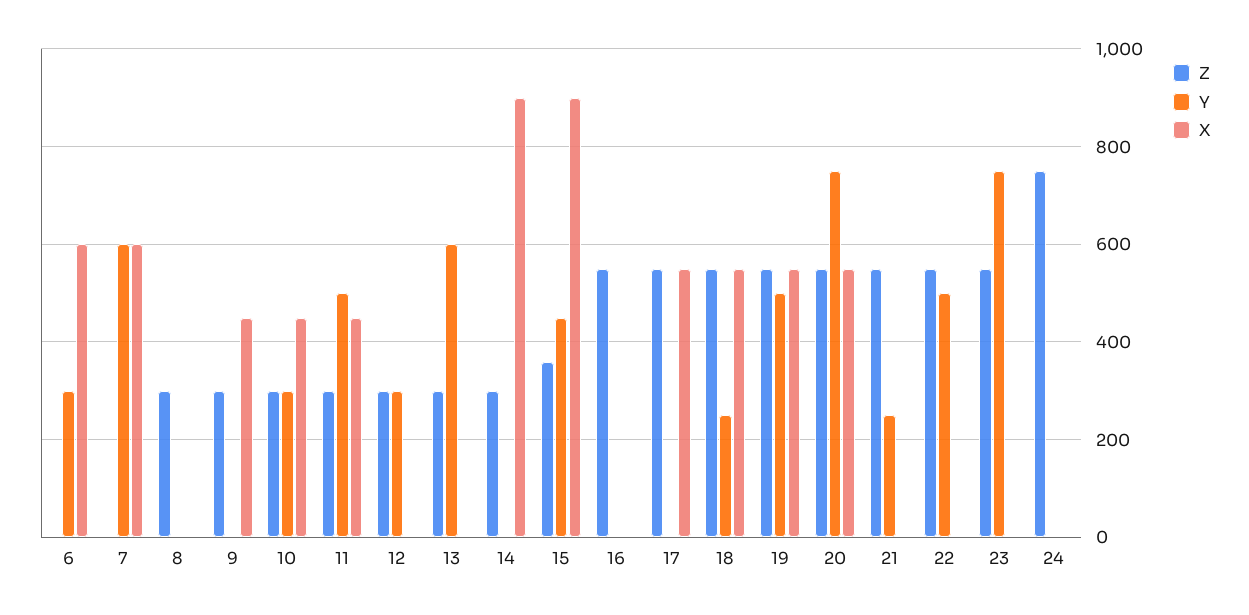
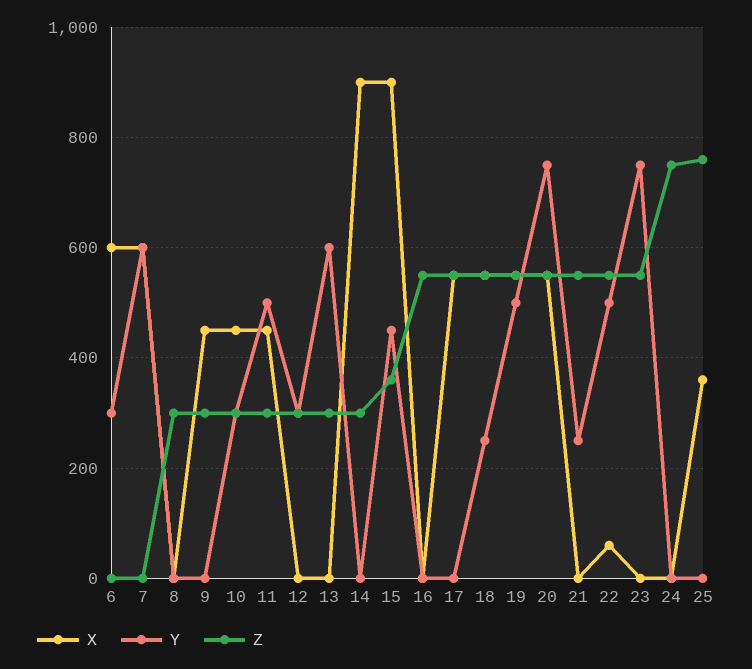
  {
    "Z": {
      "6": 0,
      "7": 0,
      "8": 300,
      "9": 300,
      "10": 300,
      "11": 300,
      "12": 300,
      "13": 300,
      "14": 300,
      "15": 360,
      "16": 560,
      "17": 560,
      "18": 560,
      "19": 560,
      "20": 560,
      "21": 560,
      "22": 560,
      "23": 560,
-     "24": 760
+     "24": 760,
+     "25": 760
    },
    "Y": {
      "6": 300,
      "7": 600,
      "8": 0,
      "9": 0,
      "10": 300,
      "11": 500,
      "12": 300,
      "13": 600,
      "14": 0,
      "15": 460,
      "16": 0,
      "17": 0,
      "18": 260,
      "19": 500,
      "20": 760,
      "21": 260,
      "22": 500,
      "23": 760,
-     "24": 0
+     "24": 0,
+     "25": 0
    },
    "X": {
      "6": 600,
      "7": 600,
      "8": 0,
      "9": 460,
      "10": 460,
      "11": 460,
      "12": 0,
      "13": 0,
      "14": 900,
      "15": 900,
      "16": 0,
      "17": 560,
      "18": 560,
      "19": 560,
      "20": 560,
      "21": 0,
-     "22": 0,
+     "22": 60,
      "23": 0,
-     "24": 0
+     "24": 0,
+     "25": 360
    }
  }

